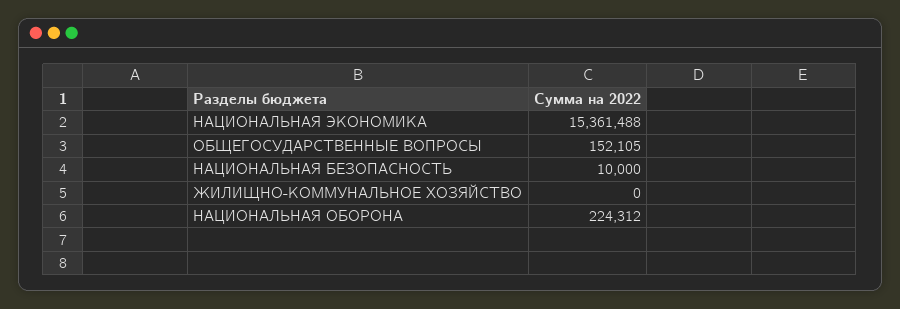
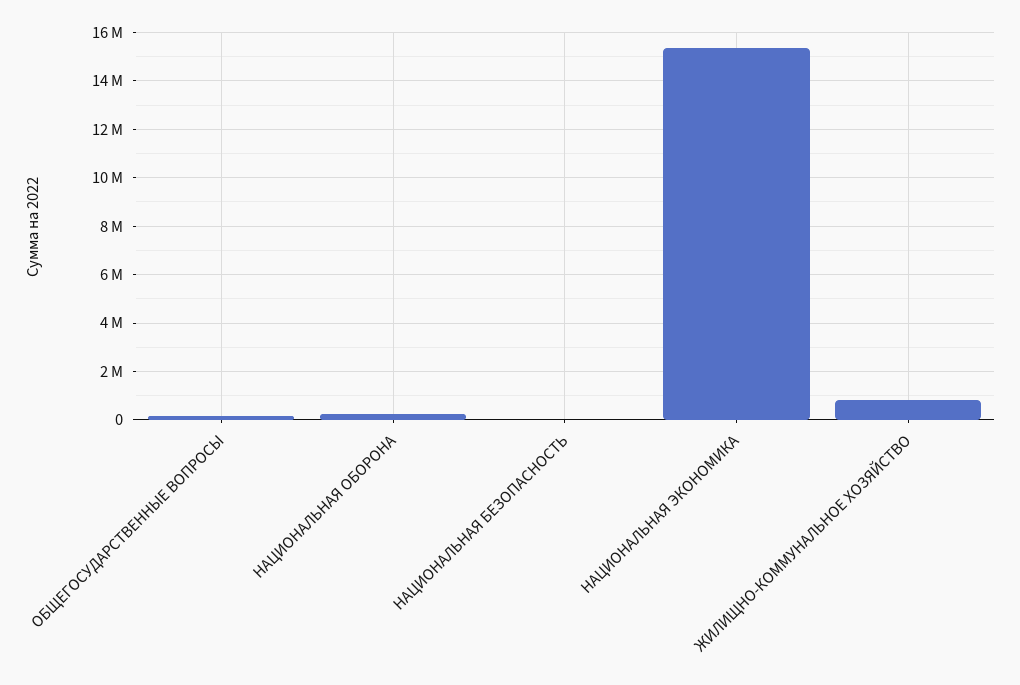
  {
    "НАЦИОНАЛЬНАЯ ЭКОНОМИКА": 15361488,
    "ОБЩЕГОСУДАРСТВЕННЫЕ ВОПРОСЫ": 152105,
    "НАЦИОНАЛЬНАЯ БЕЗОПАСНОСТЬ": 10000,
-   "ЖИЛИЩНО-КОММУНАЛЬНОЕ ХОЗЯЙСТВО": 0,
+   "ЖИЛИЩНО-КОММУНАЛЬНОЕ ХОЗЯЙСТВО": 750000,
    "НАЦИОНАЛЬНАЯ ОБОРОНА": 224312
  }

